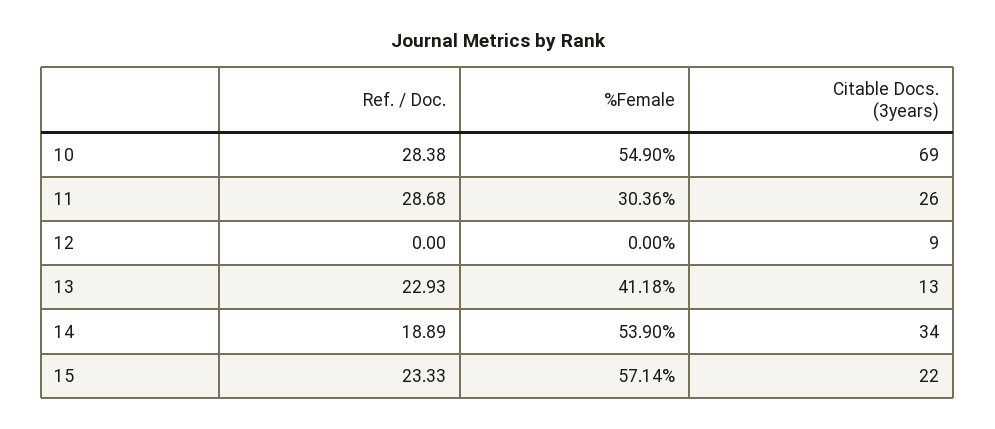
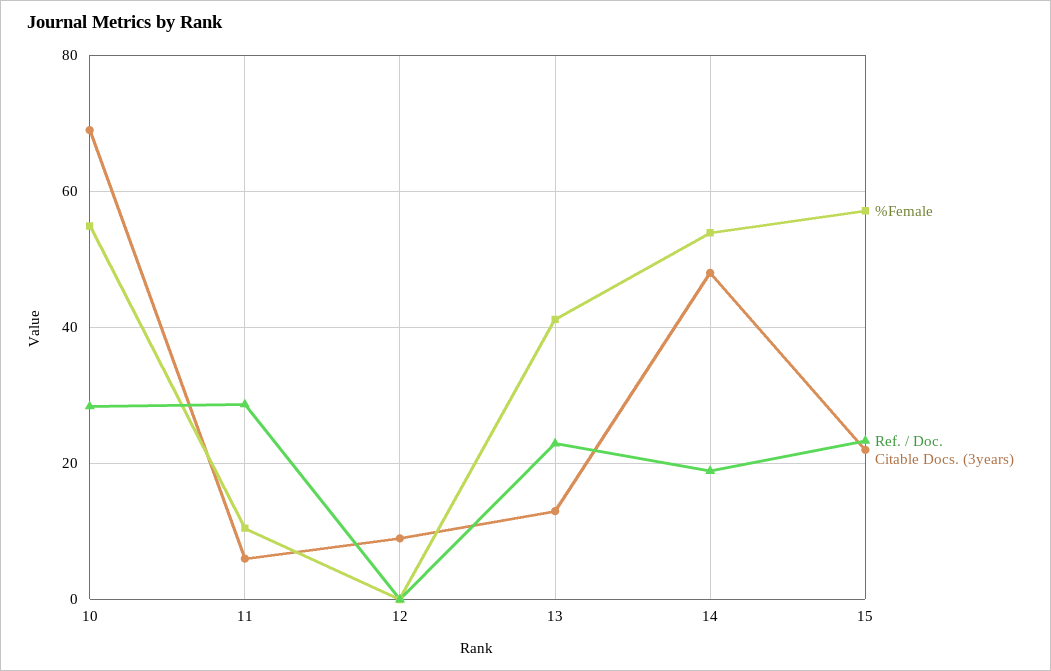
  {
    "Ref. / Doc.": {
      "10": 28.38,
      "11": 28.68,
      "12": 0,
      "13": 22.93,
      "14": 18.89,
      "15": 23.33
    },
    "%Female": {
      "10": 54.9,
-     "11": 30.36,
+     "11": 10,
      "12": 0,
      "13": 41.18,
      "14": 53.9,
      "15": 57.14
    },
    "Citable Docs. (3years)": {
      "10": 69,
-     "11": 26,
+     "11": 6,
      "12": 9,
      "13": 13,
-     "14": 34,
+     "14": 48,
      "15": 22
    }
  }

